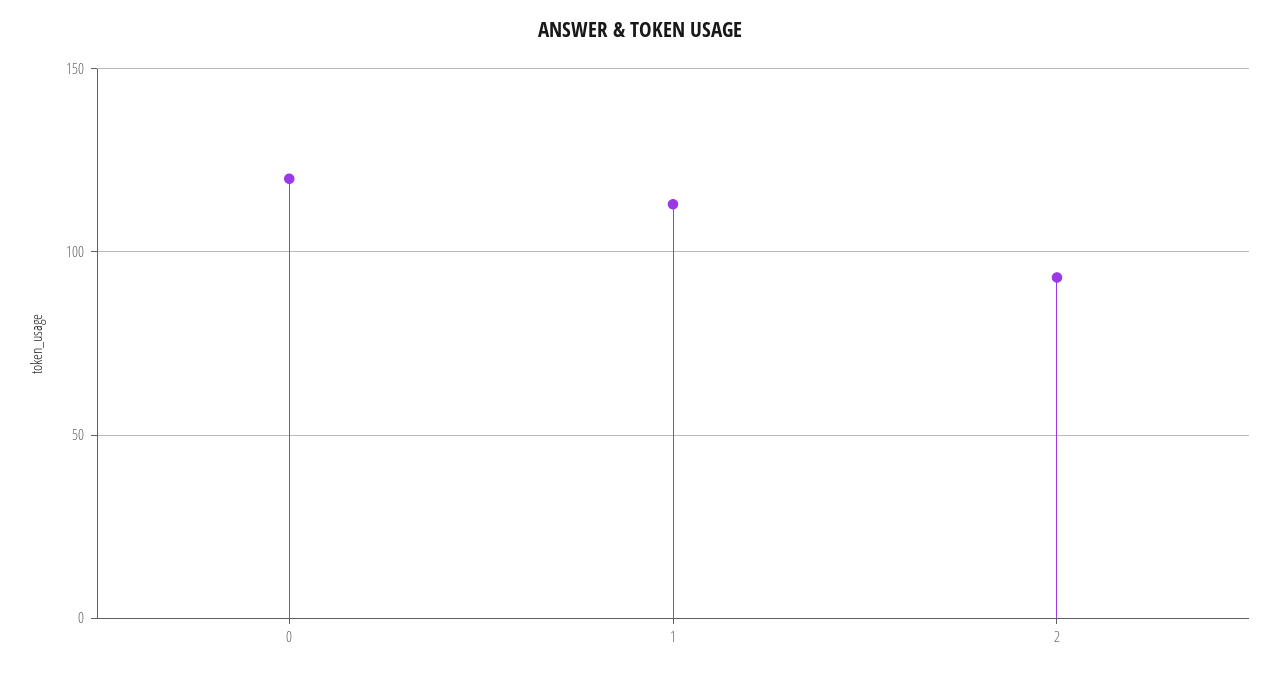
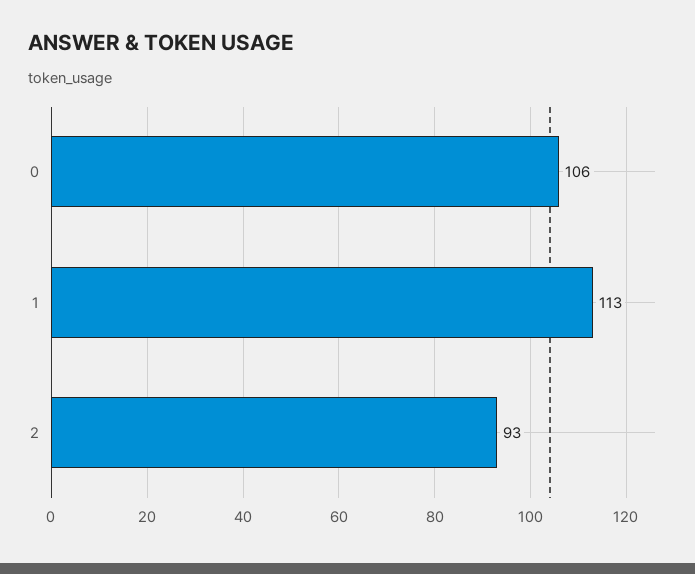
  {
-   "0": 120,
+   "0": 106,
    "1": 113,
    "2": 93
  }

